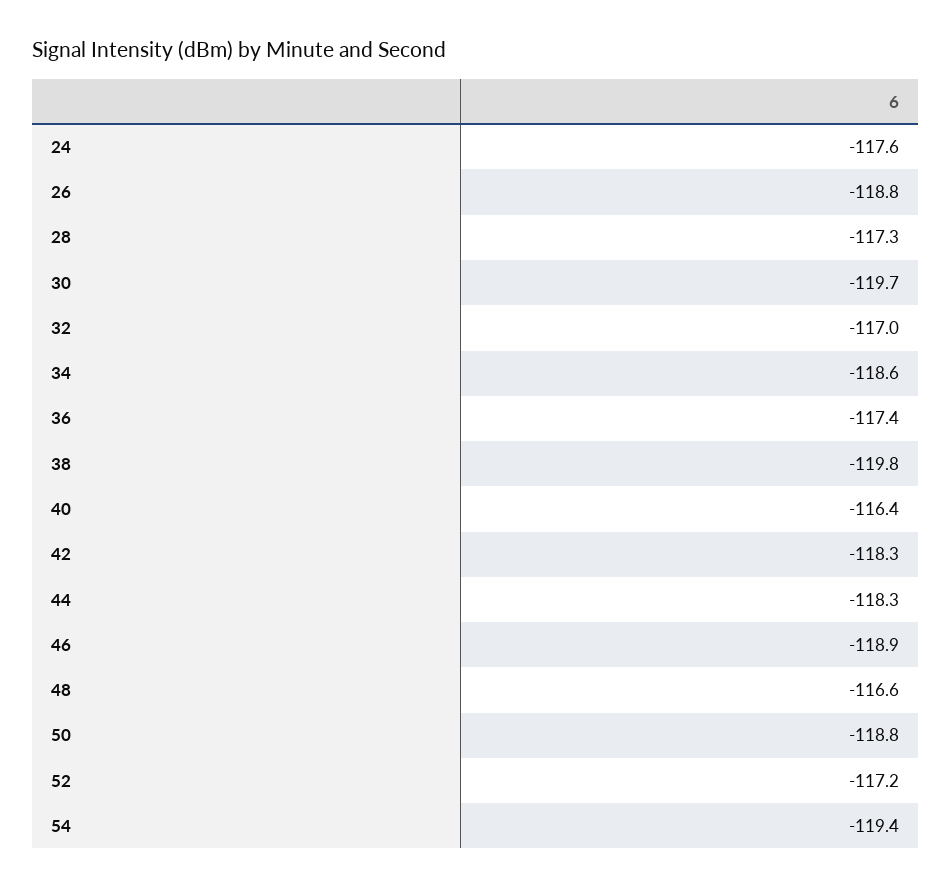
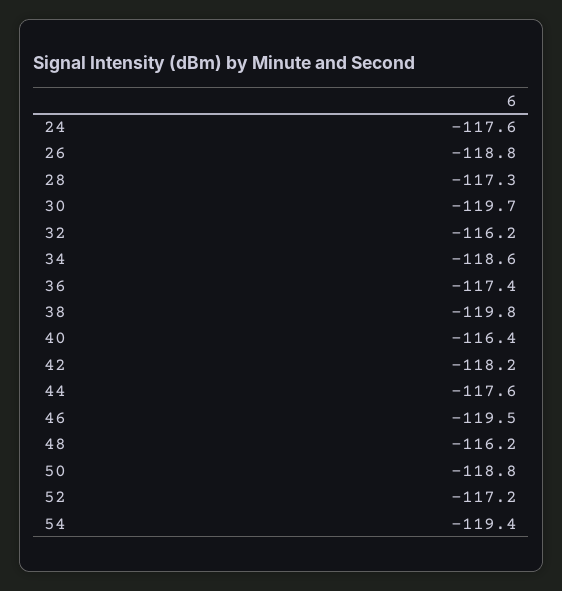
  {
    "24": -117.6,
    "26": -118.8,
    "28": -117.3,
    "30": -119.7,
-   "32": -117,
+   "32": -116.2,
    "34": -118.6,
    "36": -117.4,
    "38": -119.8,
    "40": -116.4,
-   "42": -118.3,
+   "42": -118.2,
-   "44": -118.3,
+   "44": -117.6,
-   "46": -118.9,
+   "46": -119.5,
-   "48": -116.6,
+   "48": -116.2,
    "50": -118.8,
    "52": -117.2,
    "54": -119.4
  }

